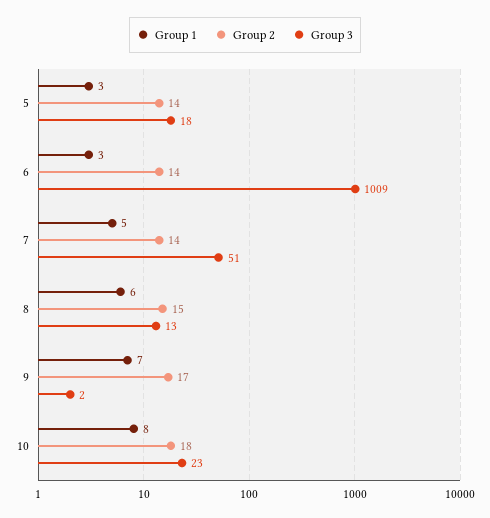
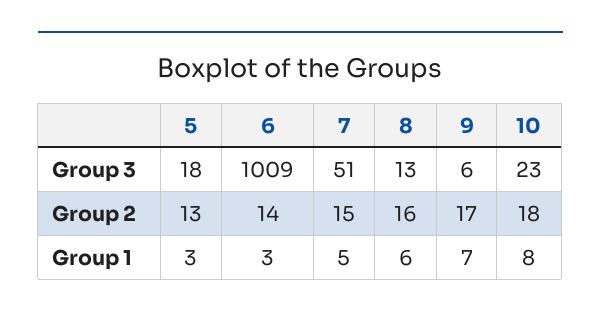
  {
    "Group 1": {
      "5": 3,
      "6": 3,
      "7": 5,
      "8": 6,
      "9": 7,
      "10": 8
    },
    "Group 2": {
-     "5": 14,
+     "5": 13,
      "6": 14,
-     "7": 14,
+     "7": 15,
-     "8": 15,
+     "8": 16,
      "9": 17,
      "10": 18
    },
    "Group 3": {
      "5": 18,
      "6": 1009,
      "7": 51,
      "8": 13,
-     "9": 2,
+     "9": 6,
      "10": 23
    }
  }

